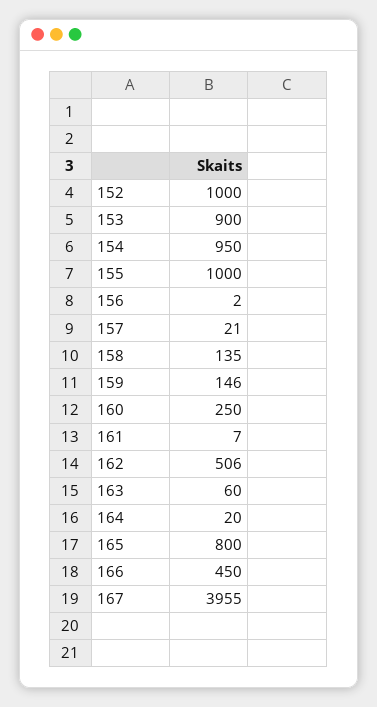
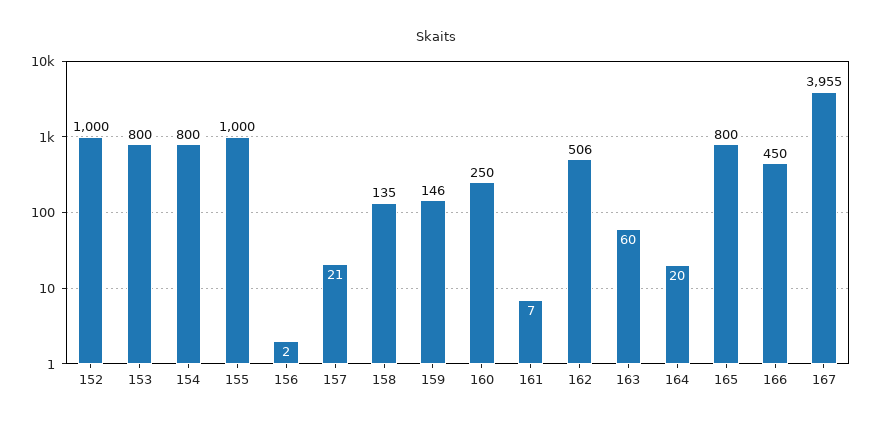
  {
    "152": 1000,
-   "153": 900,
+   "153": 800,
-   "154": 950,
+   "154": 800,
    "155": 1000,
    "156": 2,
    "157": 21,
    "158": 135,
    "159": 146,
    "160": 250,
    "161": 7,
    "162": 506,
    "163": 60,
    "164": 20,
    "165": 800,
    "166": 450,
    "167": 3955
  }

